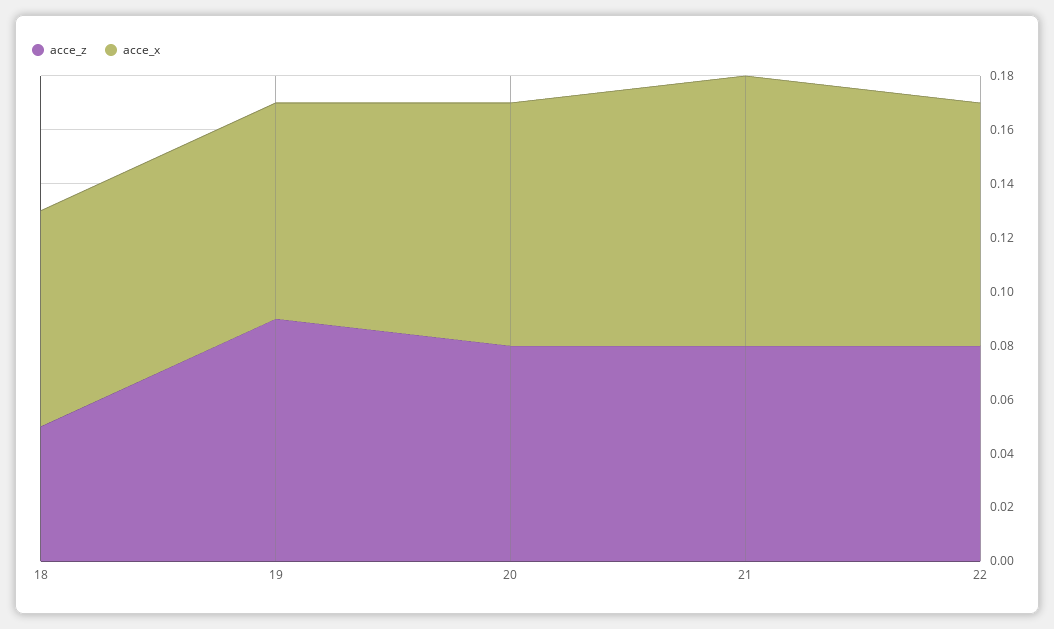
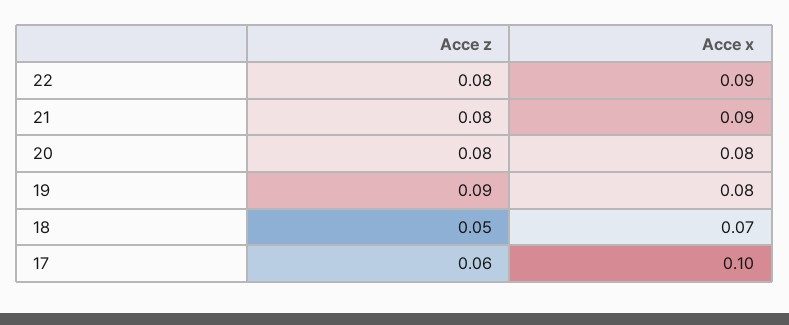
  {
    "acce_z": {
      "18": 0.05,
      "19": 0.09,
      "20": 0.08,
      "21": 0.08,
-     "22": 0.08
+     "22": 0.08,
+     "17": 0.06
    },
    "acce_x": {
-     "18": 0.08,
+     "18": 0.07,
      "19": 0.08,
-     "20": 0.09,
+     "20": 0.08,
-     "21": 0.1,
+     "21": 0.09,
-     "22": 0.09
+     "22": 0.09,
+     "17": 0.1
    }
  }

